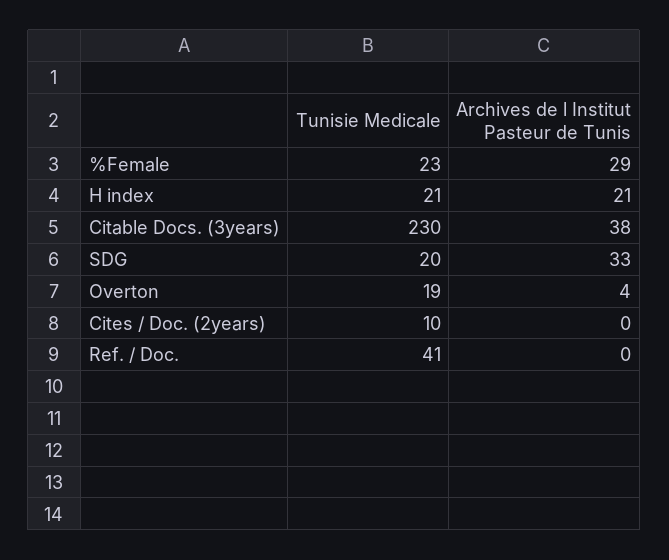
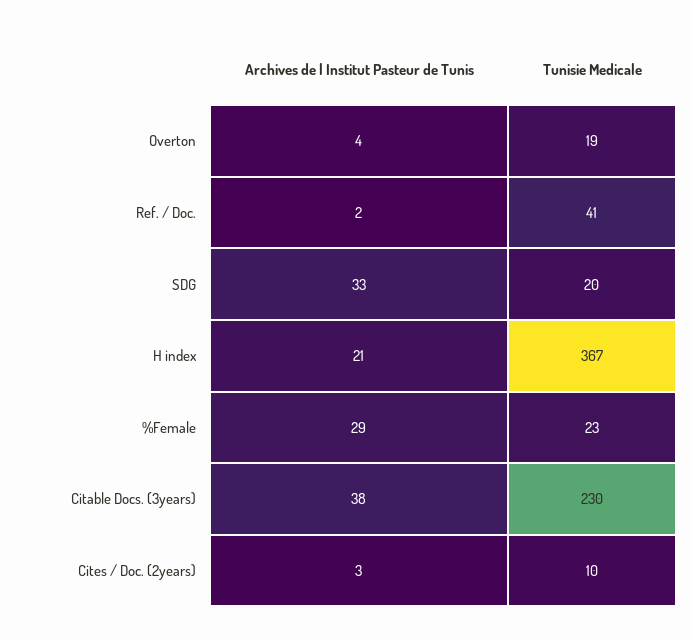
  {
    "Tunisie Medicale": {
      "%Female": 23,
-     "H index": 21,
+     "H index": 367,
      "Citable Docs. (3years)": 230,
      "SDG": 20,
      "Overton": 19,
      "Cites / Doc. (2years)": 10,
      "Ref. / Doc.": 41
    },
    "Archives de l Institut Pasteur de Tunis": {
      "%Female": 29,
      "H index": 21,
      "Citable Docs. (3years)": 38,
      "SDG": 33,
      "Overton": 4,
-     "Cites / Doc. (2years)": 0,
+     "Cites / Doc. (2years)": 3,
-     "Ref. / Doc.": 0
+     "Ref. / Doc.": 2
    }
  }

